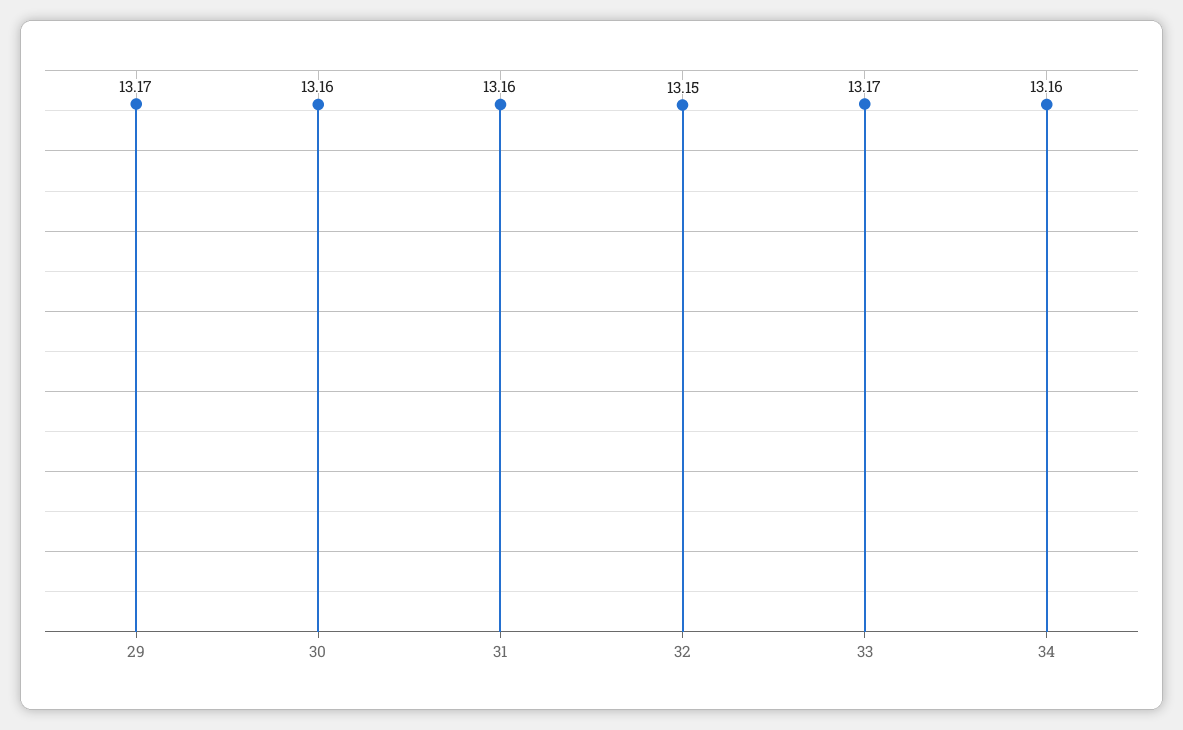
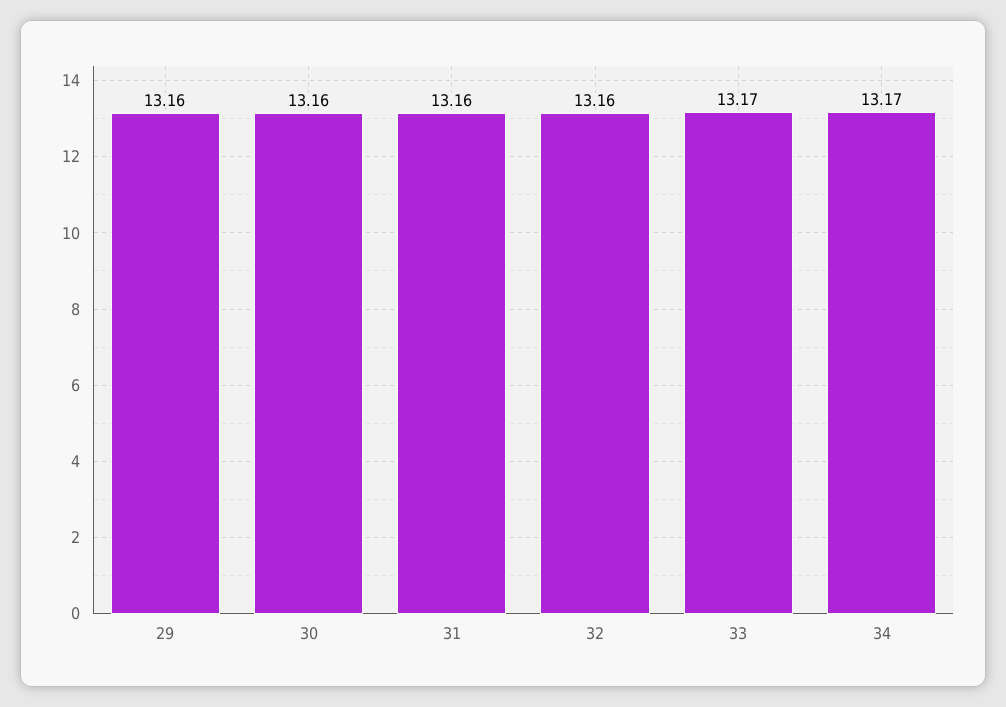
  {
-   "29": 13.17,
+   "29": 13.16,
    "30": 13.16,
    "31": 13.16,
-   "32": 13.15,
+   "32": 13.16,
    "33": 13.17,
-   "34": 13.16
+   "34": 13.17
  }

